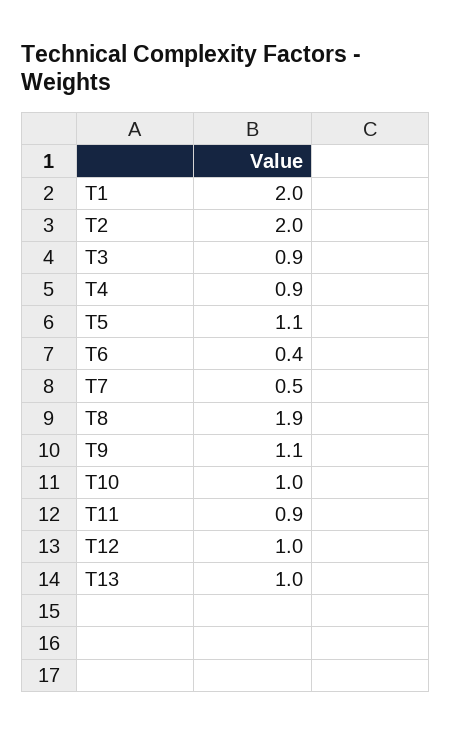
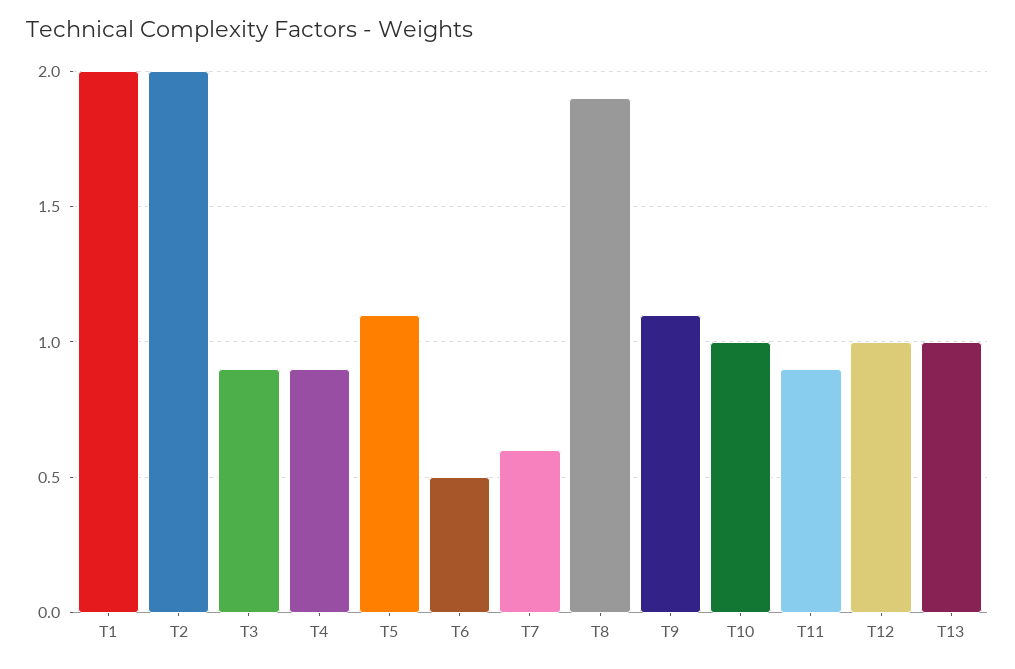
  {
    "T1": 2,
    "T2": 2,
    "T3": 0.9,
    "T4": 0.9,
    "T5": 1.1,
-   "T6": 0.4,
+   "T6": 0.5,
-   "T7": 0.5,
+   "T7": 0.6,
    "T8": 1.9,
    "T9": 1.1,
    "T10": 1,
    "T11": 0.9,
    "T12": 1,
    "T13": 1
  }

